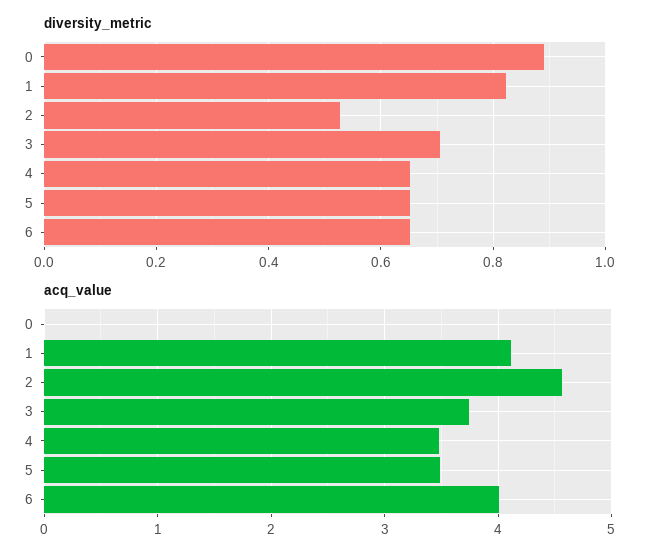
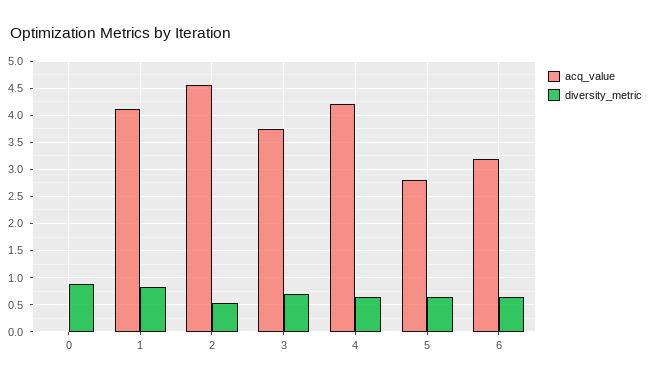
  {
    "diversity_metric": {
      "0": 0.9,
      "1": 0.82,
      "2": 0.52,
      "3": 0.7,
      "4": 0.66,
      "5": 0.66,
      "6": 0.66
    },
    "acq_value": {
      "0": 0,
      "1": 4.1,
      "2": 4.6,
      "3": 3.7,
-     "4": 3.5,
+     "4": 4.25,
-     "5": 3.5,
+     "5": 2.75,
-     "6": 4
+     "6": 3.25
    }
  }

